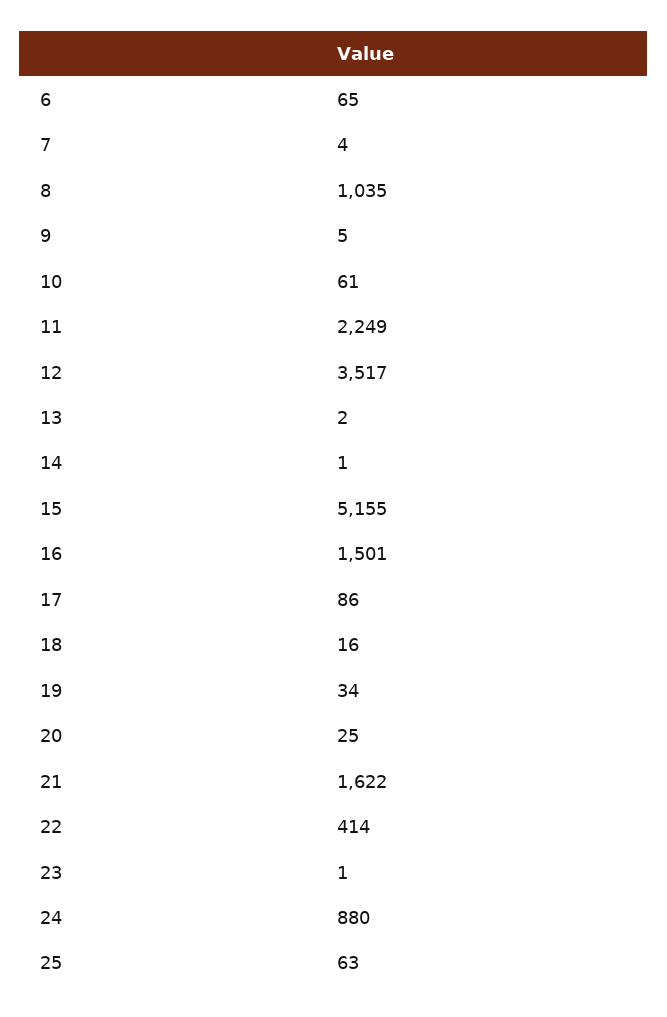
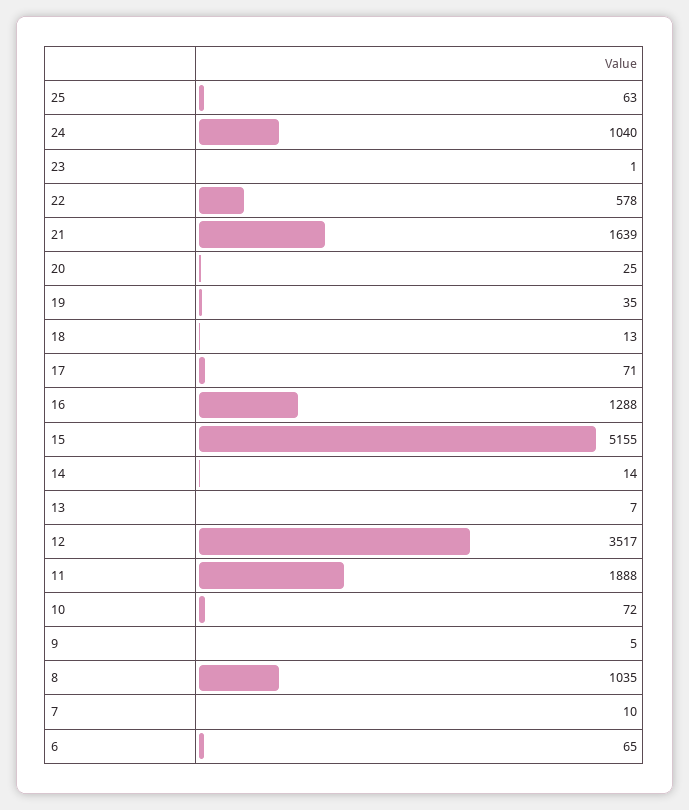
  {
    "6": 65,
-   "7": 4,
+   "7": 10,
    "8": 1035,
    "9": 5,
-   "10": 61,
+   "10": 72,
-   "11": 2249,
+   "11": 1888,
    "12": 3517,
-   "13": 2,
+   "13": 7,
-   "14": 1,
+   "14": 14,
    "15": 5155,
-   "16": 1501,
+   "16": 1288,
-   "17": 86,
+   "17": 71,
-   "18": 16,
+   "18": 13,
-   "19": 34,
+   "19": 35,
    "20": 25,
-   "21": 1622,
+   "21": 1639,
-   "22": 414,
+   "22": 578,
    "23": 1,
-   "24": 880,
+   "24": 1040,
    "25": 63
  }

